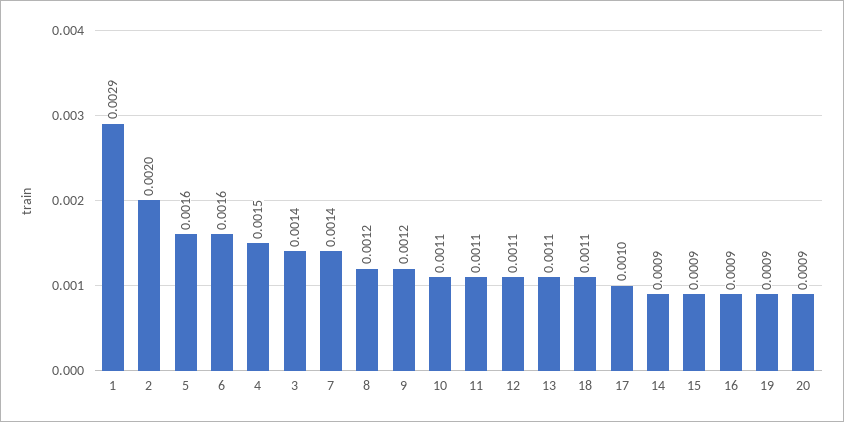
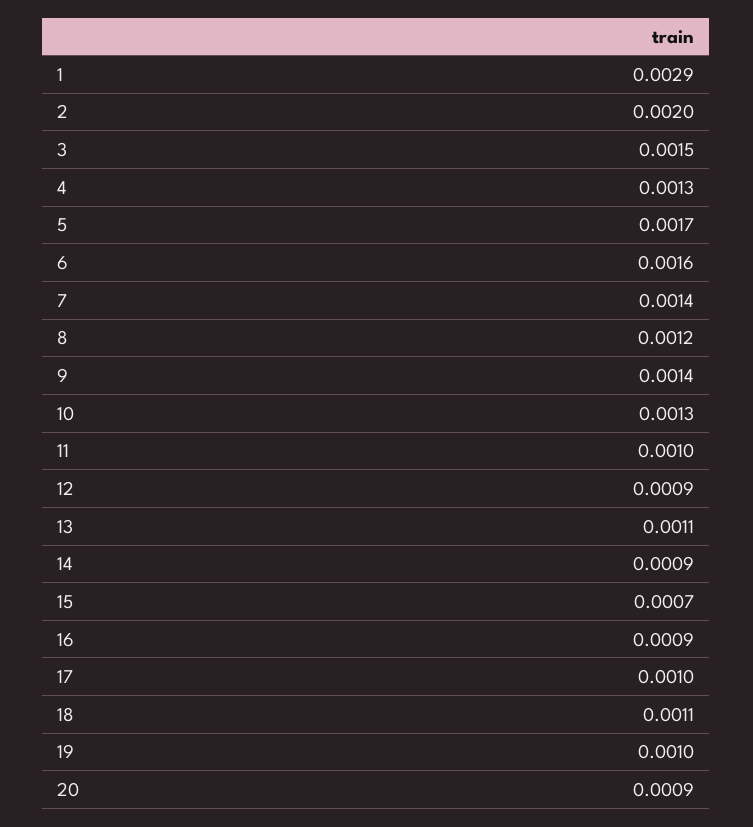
  {
    "1": 0.0029,
    "2": 0.002,
-   "5": 0.0016,
+   "5": 0.0017,
    "6": 0.0016,
-   "4": 0.0015,
+   "4": 0.0013,
-   "3": 0.0014,
+   "3": 0.0015,
    "7": 0.0014,
    "8": 0.0012,
-   "9": 0.0012,
+   "9": 0.0014,
-   "10": 0.0011,
+   "10": 0.0013,
-   "11": 0.0011,
+   "11": 0.001,
-   "12": 0.0011,
+   "12": 0.0009,
    "13": 0.0011,
    "18": 0.0011,
    "17": 0.001,
    "14": 0.0009,
-   "15": 0.0009,
+   "15": 0.0007,
    "16": 0.0009,
-   "19": 0.0009,
+   "19": 0.001,
    "20": 0.0009
  }

